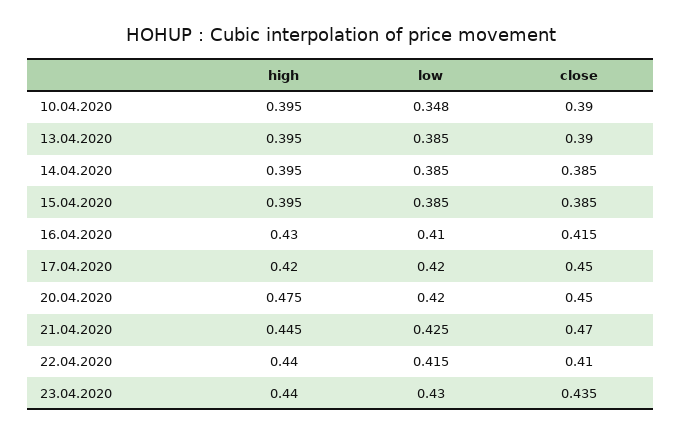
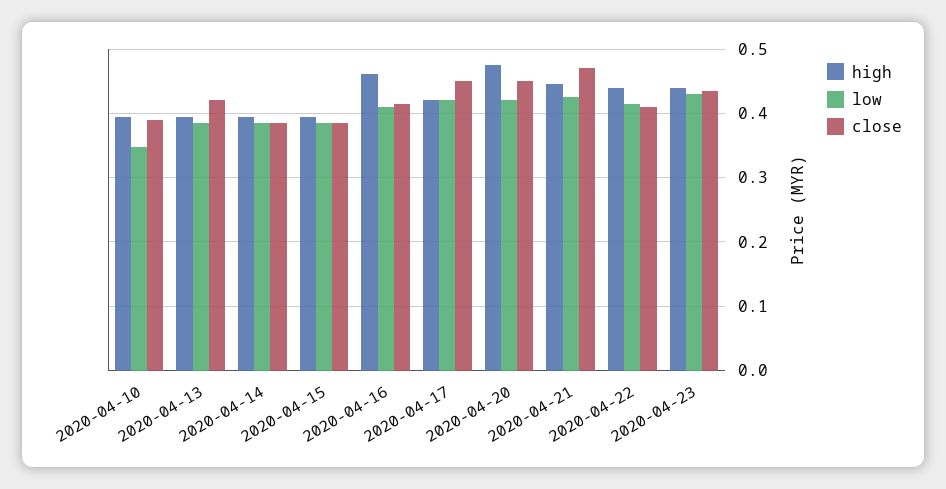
  {
    "high": {
      "10.04.2020": 0.395,
      "13.04.2020": 0.395,
      "14.04.2020": 0.395,
      "15.04.2020": 0.395,
-     "16.04.2020": 0.43,
+     "16.04.2020": 0.46,
      "17.04.2020": 0.42,
      "20.04.2020": 0.475,
      "21.04.2020": 0.445,
      "22.04.2020": 0.44,
      "23.04.2020": 0.44
    },
    "low": {
      "10.04.2020": 0.348,
      "13.04.2020": 0.385,
      "14.04.2020": 0.385,
      "15.04.2020": 0.385,
      "16.04.2020": 0.41,
      "17.04.2020": 0.42,
      "20.04.2020": 0.42,
      "21.04.2020": 0.425,
      "22.04.2020": 0.415,
      "23.04.2020": 0.43
    },
    "close": {
      "10.04.2020": 0.39,
-     "13.04.2020": 0.39,
+     "13.04.2020": 0.42,
      "14.04.2020": 0.385,
      "15.04.2020": 0.385,
      "16.04.2020": 0.415,
      "17.04.2020": 0.45,
      "20.04.2020": 0.45,
      "21.04.2020": 0.47,
      "22.04.2020": 0.41,
      "23.04.2020": 0.435
    }
  }

